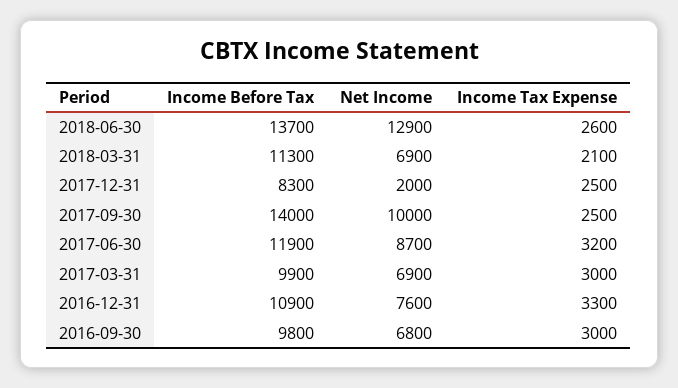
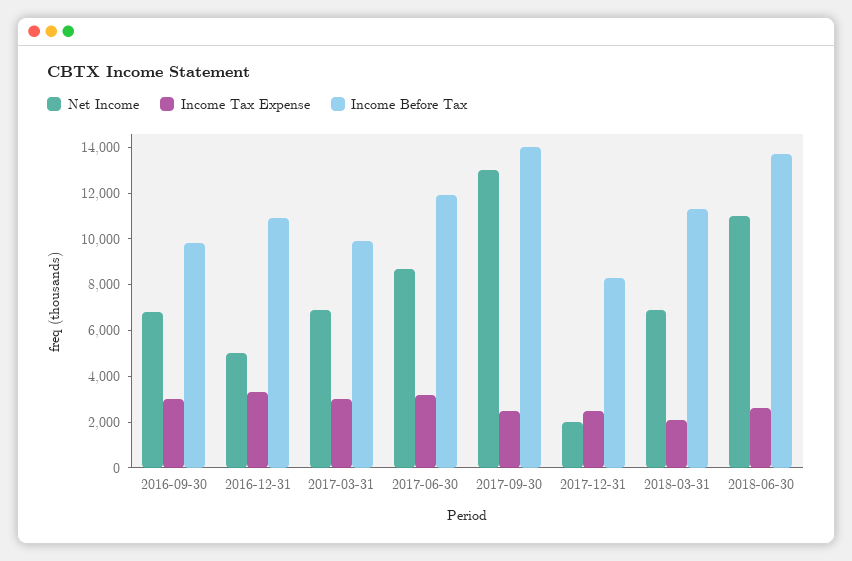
  {
    "Income Before Tax": {
      "2018-06-30": 13700,
      "2018-03-31": 11300,
      "2017-12-31": 8300,
      "2017-09-30": 14000,
      "2017-06-30": 11900,
      "2017-03-31": 9900,
      "2016-12-31": 10900,
      "2016-09-30": 9800
    },
    "Net Income": {
-     "2018-06-30": 12900,
+     "2018-06-30": 11000,
      "2018-03-31": 6900,
      "2017-12-31": 2000,
-     "2017-09-30": 10000,
+     "2017-09-30": 13000,
      "2017-06-30": 8700,
      "2017-03-31": 6900,
-     "2016-12-31": 7600,
+     "2016-12-31": 5000,
      "2016-09-30": 6800
    },
    "Income Tax Expense": {
      "2018-06-30": 2600,
      "2018-03-31": 2100,
      "2017-12-31": 2500,
      "2017-09-30": 2500,
      "2017-06-30": 3200,
      "2017-03-31": 3000,
      "2016-12-31": 3300,
      "2016-09-30": 3000
    }
  }

